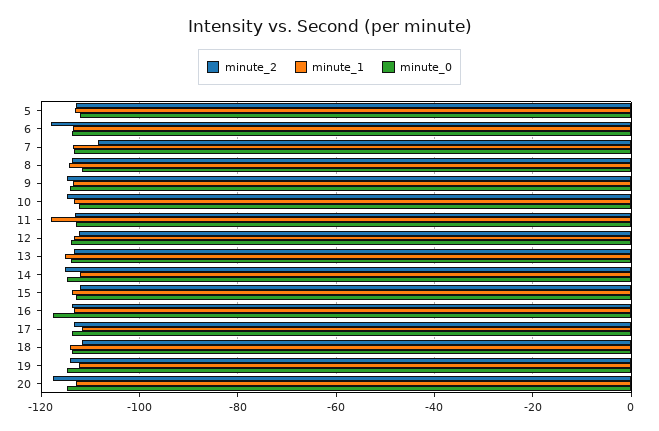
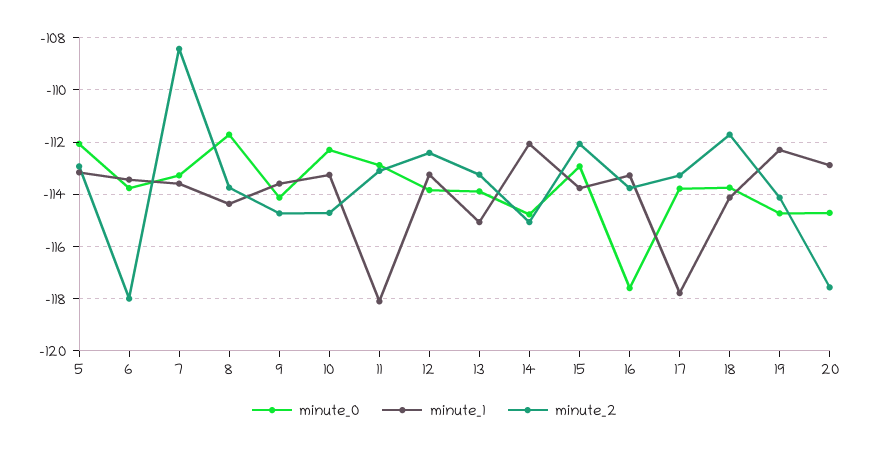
  {
    "minute_2": {
      "5": -113,
      "6": -118,
      "7": -108.5,
      "8": -113.75,
      "9": -114.75,
      "10": -114.75,
      "11": -113,
      "12": -112.5,
      "13": -113.25,
      "14": -115,
      "15": -112,
      "16": -113.75,
      "17": -113.25,
      "18": -111.75,
      "19": -114.25,
      "20": -117.5
    },
    "minute_1": {
      "5": -113.25,
      "6": -113.5,
      "7": -113.5,
      "8": -114.25,
      "9": -113.5,
      "10": -113.25,
      "11": -118,
      "12": -113.25,
      "13": -115,
      "14": -112,
      "15": -113.75,
      "16": -113.25,
-     "17": -112,
+     "17": -117.75,
      "18": -114.25,
      "19": -112.25,
      "20": -113
    },
    "minute_0": {
      "5": -112,
      "6": -113.75,
      "7": -113.25,
      "8": -111.75,
      "9": -114.25,
      "10": -112.25,
      "11": -113,
      "12": -113.75,
      "13": -114,
      "14": -114.75,
      "15": -113,
      "16": -117.5,
      "17": -113.75,
      "18": -113.75,
      "19": -114.75,
      "20": -114.75
    }
  }

